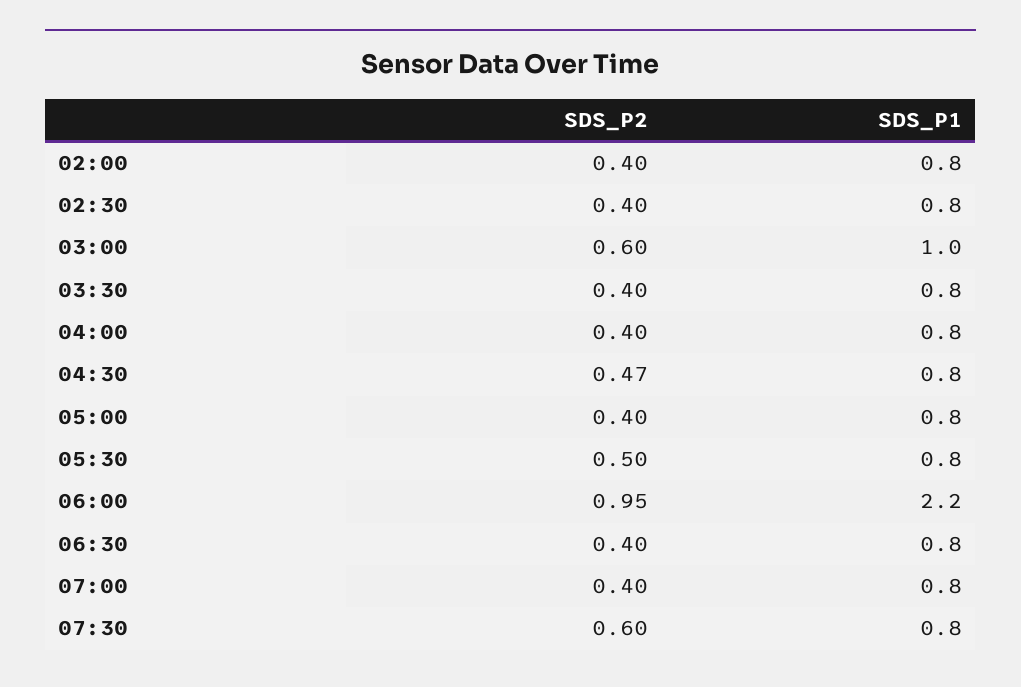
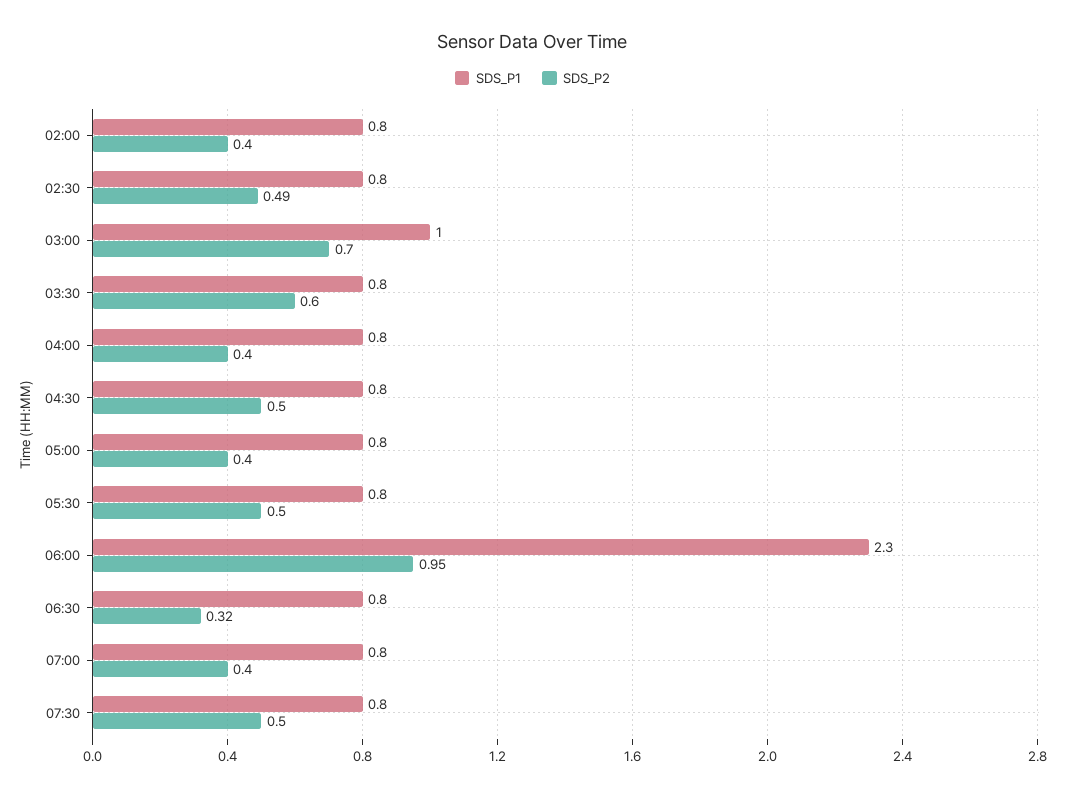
  {
    "SDS_P2": {
      "02:00": 0.4,
-     "02:30": 0.4,
+     "02:30": 0.49,
-     "03:00": 0.6,
+     "03:00": 0.7,
-     "03:30": 0.4,
+     "03:30": 0.6,
      "04:00": 0.4,
-     "04:30": 0.47,
+     "04:30": 0.5,
      "05:00": 0.4,
      "05:30": 0.5,
      "06:00": 0.95,
-     "06:30": 0.4,
+     "06:30": 0.32,
      "07:00": 0.4,
-     "07:30": 0.6
+     "07:30": 0.5
    },
    "SDS_P1": {
      "02:00": 0.8,
      "02:30": 0.8,
      "03:00": 1,
      "03:30": 0.8,
      "04:00": 0.8,
      "04:30": 0.8,
      "05:00": 0.8,
      "05:30": 0.8,
-     "06:00": 2.2,
+     "06:00": 2.3,
      "06:30": 0.8,
      "07:00": 0.8,
      "07:30": 0.8
    }
  }

